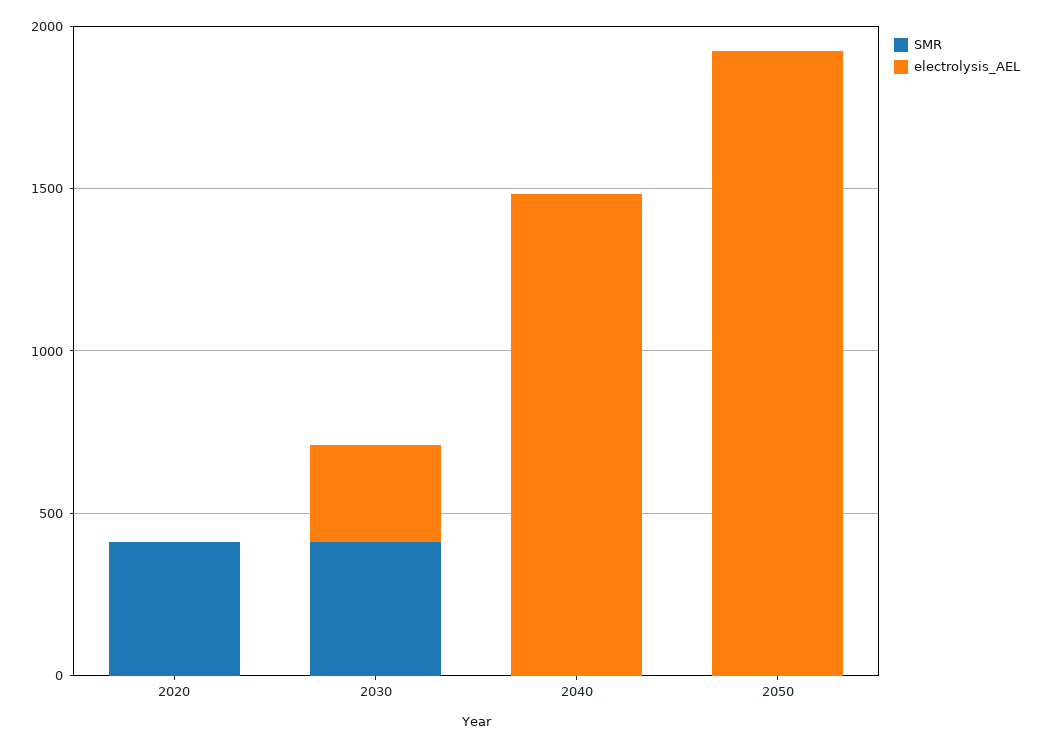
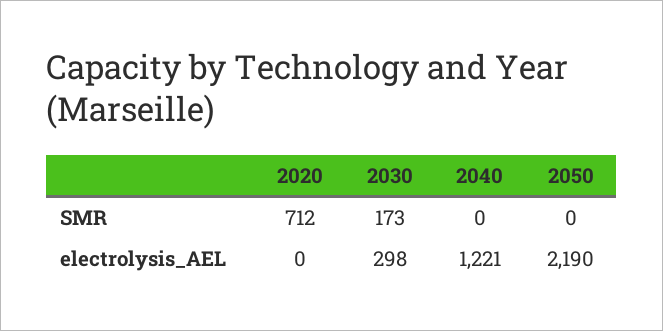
  {
    "SMR": {
-     "2020": 400,
+     "2020": 712,
-     "2030": 400,
+     "2030": 173,
      "2040": 0,
      "2050": 0
    },
    "electrolysis_AEL": {
      "2020": 0,
      "2030": 298,
-     "2040": 1500,
+     "2040": 1221,
-     "2050": 1900
+     "2050": 2190
    }
  }

